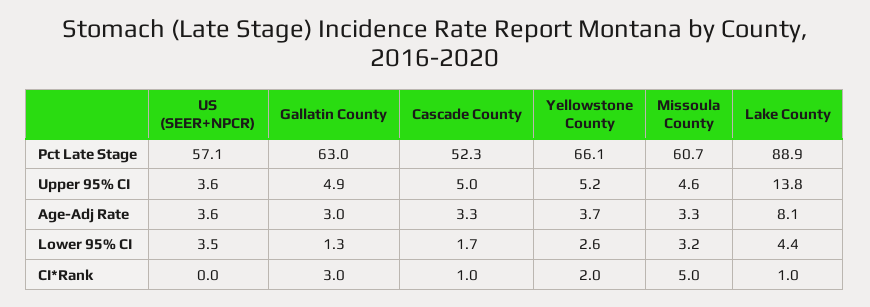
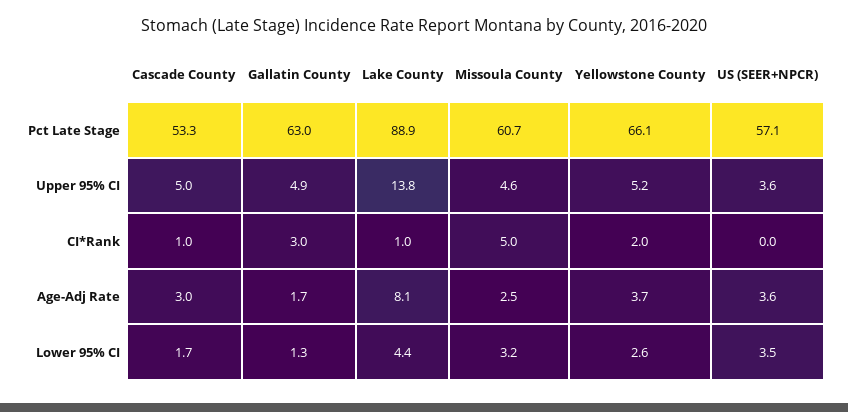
  {
    "US (SEER+NPCR)": {
      "Pct Late Stage": 57.1,
      "Upper 95% CI": 3.6,
      "Age-Adj Rate": 3.6,
      "Lower 95% CI": 3.5,
      "CI*Rank": 0
    },
    "Gallatin County": {
      "Pct Late Stage": 63,
      "Upper 95% CI": 4.9,
-     "Age-Adj Rate": 3,
+     "Age-Adj Rate": 1.7,
      "Lower 95% CI": 1.3,
      "CI*Rank": 3
    },
    "Cascade County": {
-     "Pct Late Stage": 52.3,
+     "Pct Late Stage": 53.3,
      "Upper 95% CI": 5,
-     "Age-Adj Rate": 3.3,
+     "Age-Adj Rate": 3,
      "Lower 95% CI": 1.7,
      "CI*Rank": 1
    },
    "Yellowstone County": {
      "Pct Late Stage": 66.1,
      "Upper 95% CI": 5.2,
      "Age-Adj Rate": 3.7,
      "Lower 95% CI": 2.6,
      "CI*Rank": 2
    },
    "Missoula County": {
      "Pct Late Stage": 60.7,
      "Upper 95% CI": 4.6,
-     "Age-Adj Rate": 3.3,
+     "Age-Adj Rate": 2.5,
      "Lower 95% CI": 3.2,
      "CI*Rank": 5
    },
    "Lake County": {
      "Pct Late Stage": 88.9,
      "Upper 95% CI": 13.8,
      "Age-Adj Rate": 8.1,
      "Lower 95% CI": 4.4,
      "CI*Rank": 1
    }
  }

